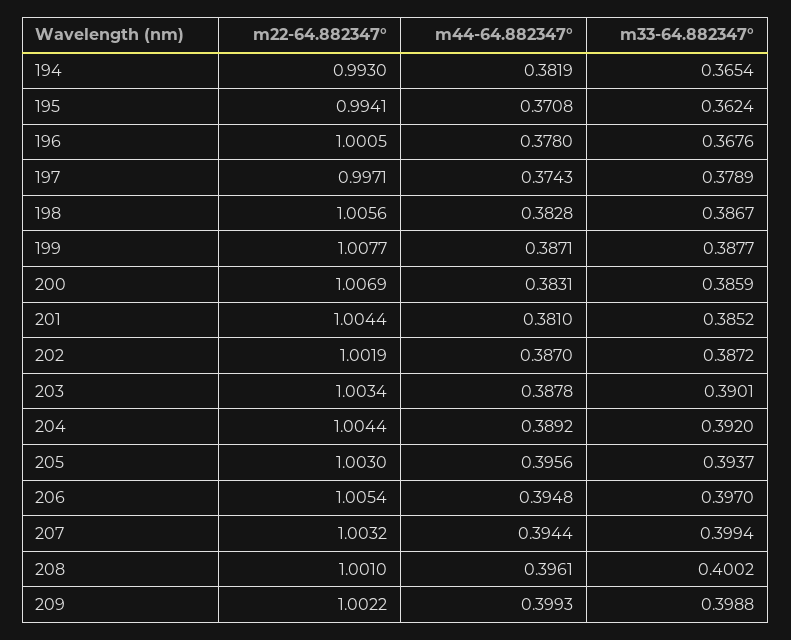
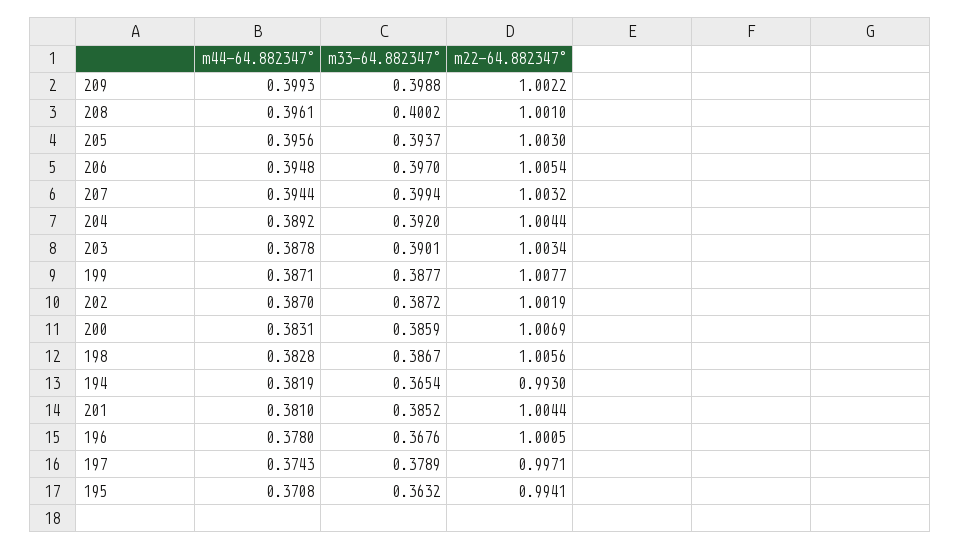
  {
    "m22-64.882347°": {
      "194": 0.993,
      "195": 0.9941,
      "196": 1.0005,
      "197": 0.9971,
      "198": 1.0056,
      "199": 1.0077,
      "200": 1.0069,
      "201": 1.0044,
      "202": 1.0019,
      "203": 1.0034,
      "204": 1.0044,
      "205": 1.003,
      "206": 1.0054,
      "207": 1.0032,
      "208": 1.001,
      "209": 1.0022
    },
    "m44-64.882347°": {
      "194": 0.3819,
      "195": 0.3708,
      "196": 0.378,
      "197": 0.3743,
      "198": 0.3828,
      "199": 0.3871,
      "200": 0.3831,
      "201": 0.381,
      "202": 0.387,
      "203": 0.3878,
      "204": 0.3892,
      "205": 0.3956,
      "206": 0.3948,
      "207": 0.3944,
      "208": 0.3961,
      "209": 0.3993
    },
    "m33-64.882347°": {
      "194": 0.3654,
-     "195": 0.3624,
+     "195": 0.3632,
      "196": 0.3676,
      "197": 0.3789,
      "198": 0.3867,
      "199": 0.3877,
      "200": 0.3859,
      "201": 0.3852,
      "202": 0.3872,
      "203": 0.3901,
      "204": 0.392,
      "205": 0.3937,
      "206": 0.397,
      "207": 0.3994,
      "208": 0.4002,
      "209": 0.3988
    }
  }

